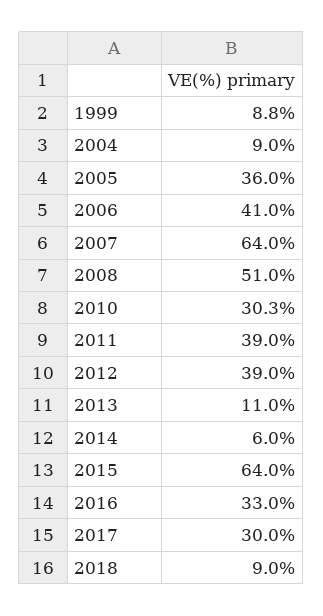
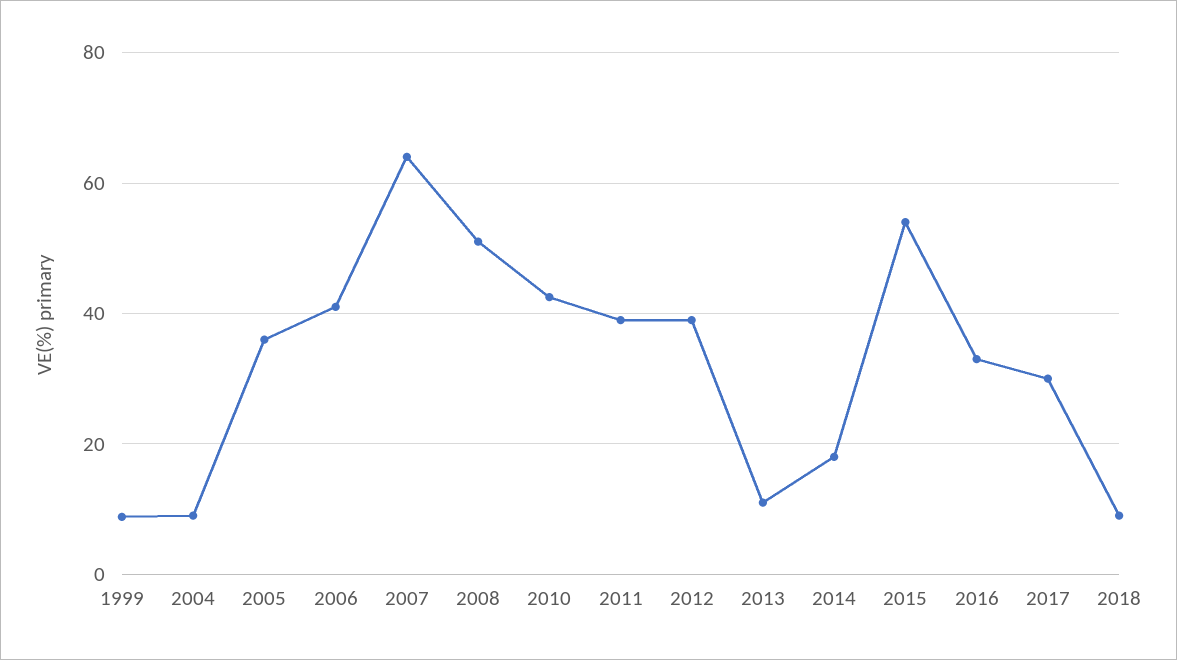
  {
    "1999": 8.8,
    "2004": 9,
    "2005": 36,
    "2006": 41,
    "2007": 64,
    "2008": 51,
-   "2010": 30.3,
+   "2010": 42,
    "2011": 39,
    "2012": 39,
    "2013": 11,
-   "2014": 6,
+   "2014": 18,
-   "2015": 64,
+   "2015": 54,
    "2016": 33,
    "2017": 30,
    "2018": 9
  }

